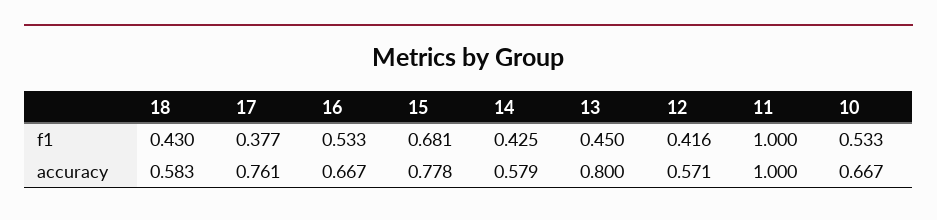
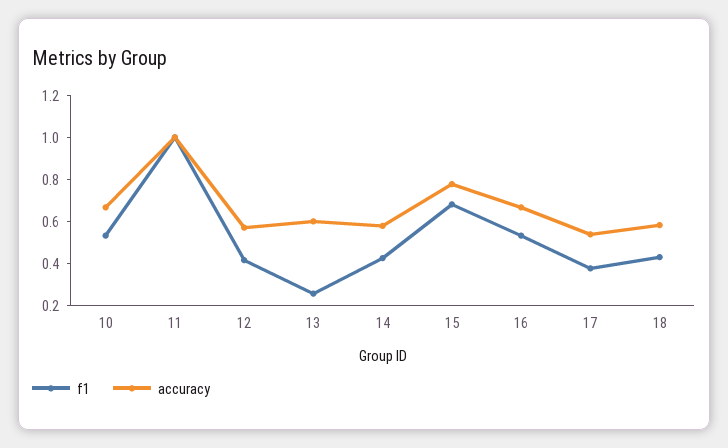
  {
    "f1": {
      "18": 0.43,
      "17": 0.377,
      "16": 0.533,
      "15": 0.681,
      "14": 0.425,
-     "13": 0.45,
+     "13": 0.25,
      "12": 0.416,
      "11": 1,
      "10": 0.533
    },
    "accuracy": {
      "18": 0.583,
-     "17": 0.761,
+     "17": 0.55,
      "16": 0.667,
      "15": 0.778,
      "14": 0.579,
-     "13": 0.8,
+     "13": 0.6,
      "12": 0.571,
      "11": 1,
      "10": 0.667
    }
  }

